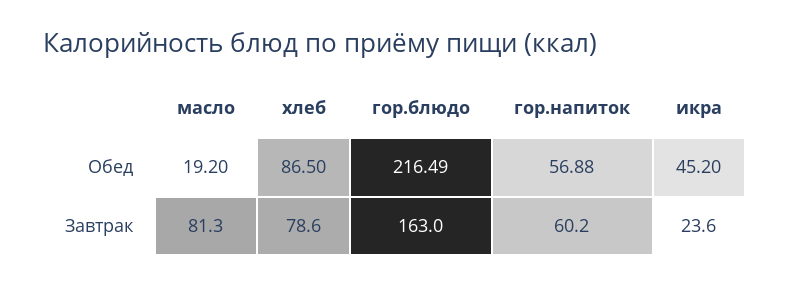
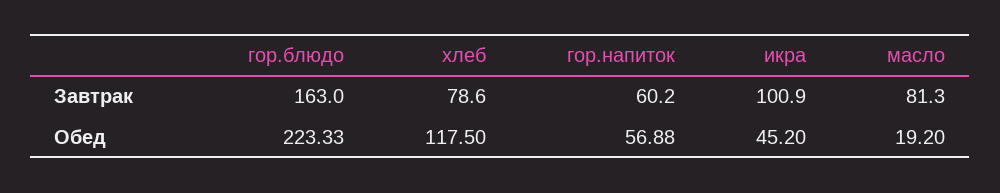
  {
    "масло": {
      "Обед": 19.2,
      "Завтрак": 81.3
    },
    "хлеб": {
-     "Обед": 86.5,
+     "Обед": 117.5,
      "Завтрак": 78.6
    },
    "гор.блюдо": {
-     "Обед": 216.49,
+     "Обед": 223.33,
      "Завтрак": 163
    },
    "гор.напиток": {
      "Обед": 56.88,
      "Завтрак": 60.2
    },
    "икра": {
      "Обед": 45.2,
-     "Завтрак": 23.6
+     "Завтрак": 100.9
    }
  }

